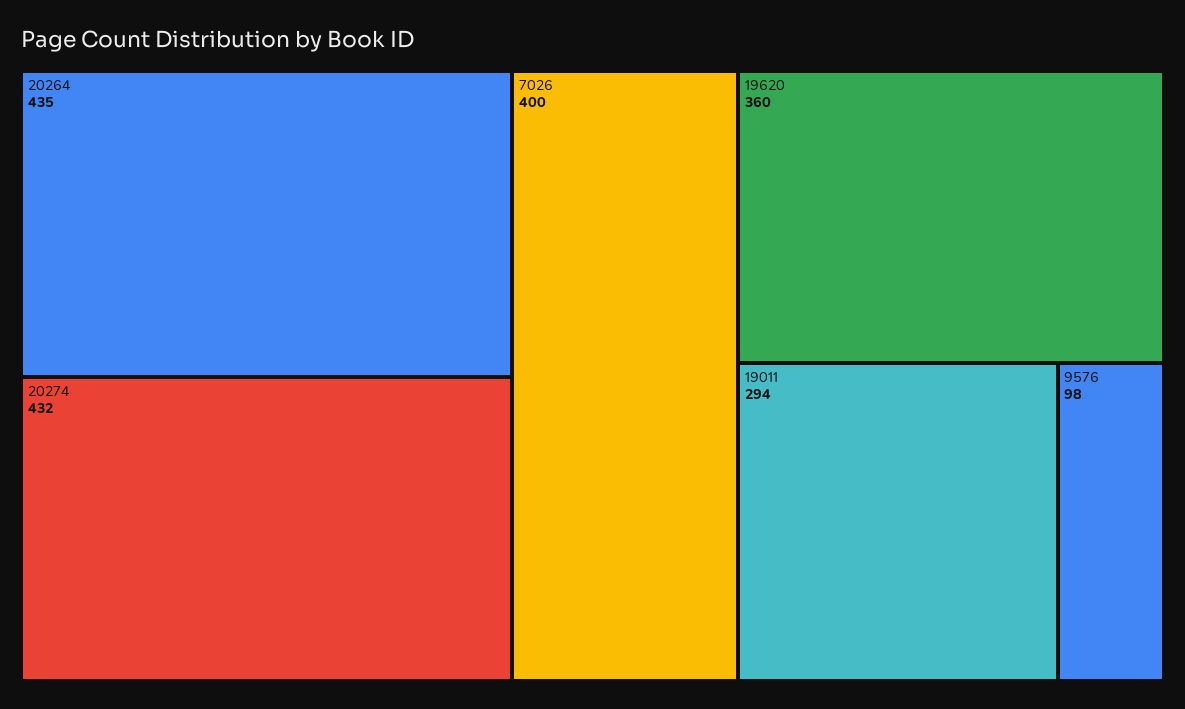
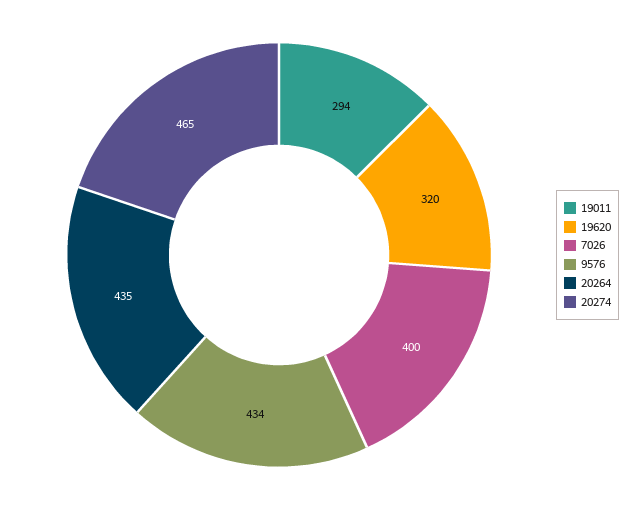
  {
    "20264": 435,
-   "20274": 432,
+   "20274": 465,
    "7026": 400,
-   "19620": 360,
+   "19620": 320,
    "19011": 294,
-   "9576": 98
+   "9576": 434
  }

